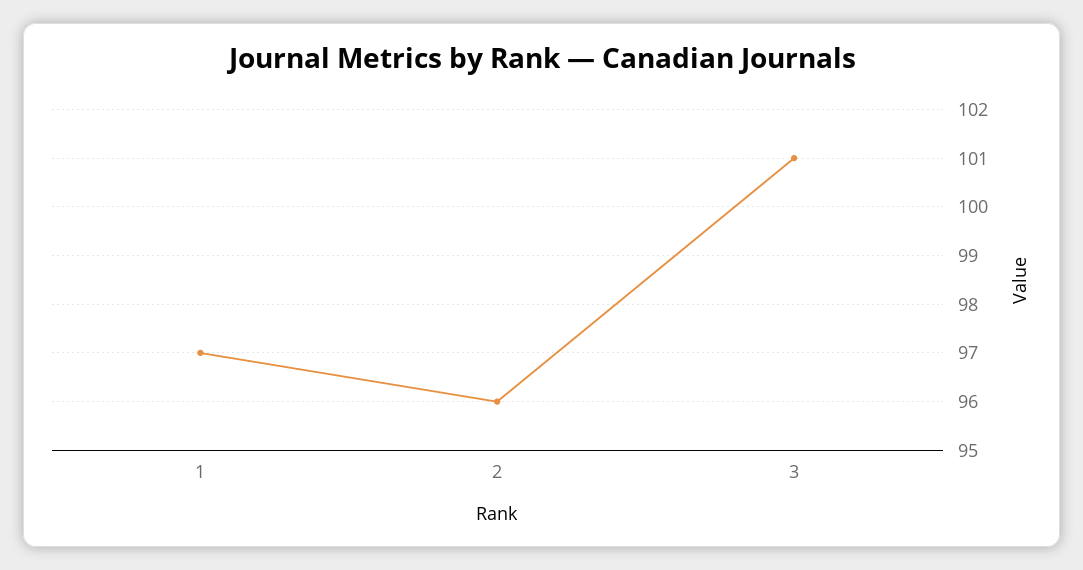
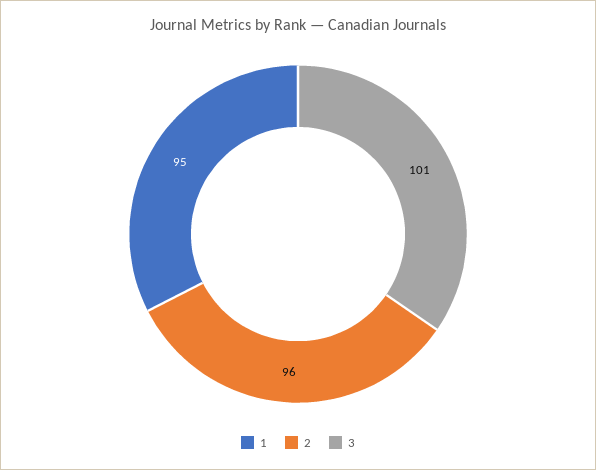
  {
-   "1": 97,
+   "1": 95,
    "2": 96,
    "3": 101
  }

